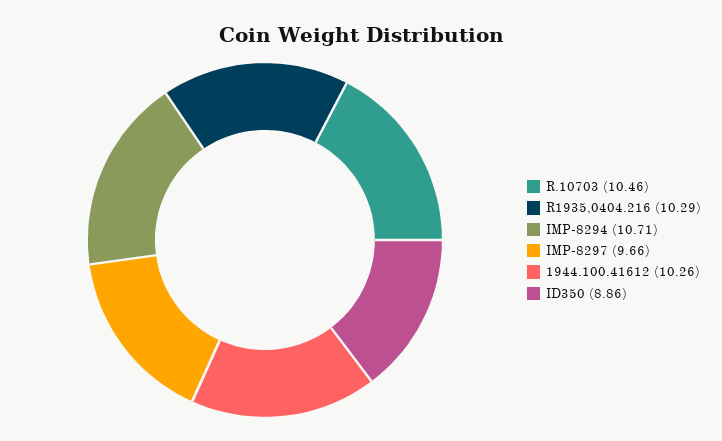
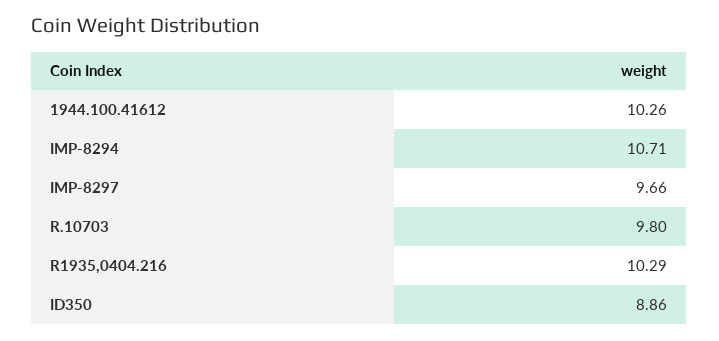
  {
-   "R.10703": 10.46,
+   "R.10703": 9.8,
    "R1935,0404.216": 10.29,
    "IMP-8294": 10.71,
    "IMP-8297": 9.66,
    "1944.100.41612": 10.26,
    "ID350": 8.86
  }

